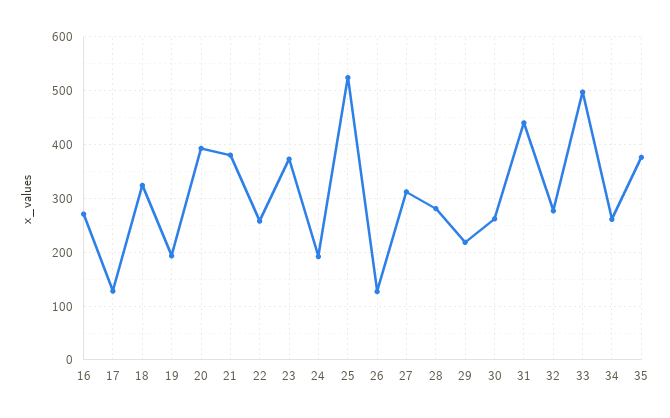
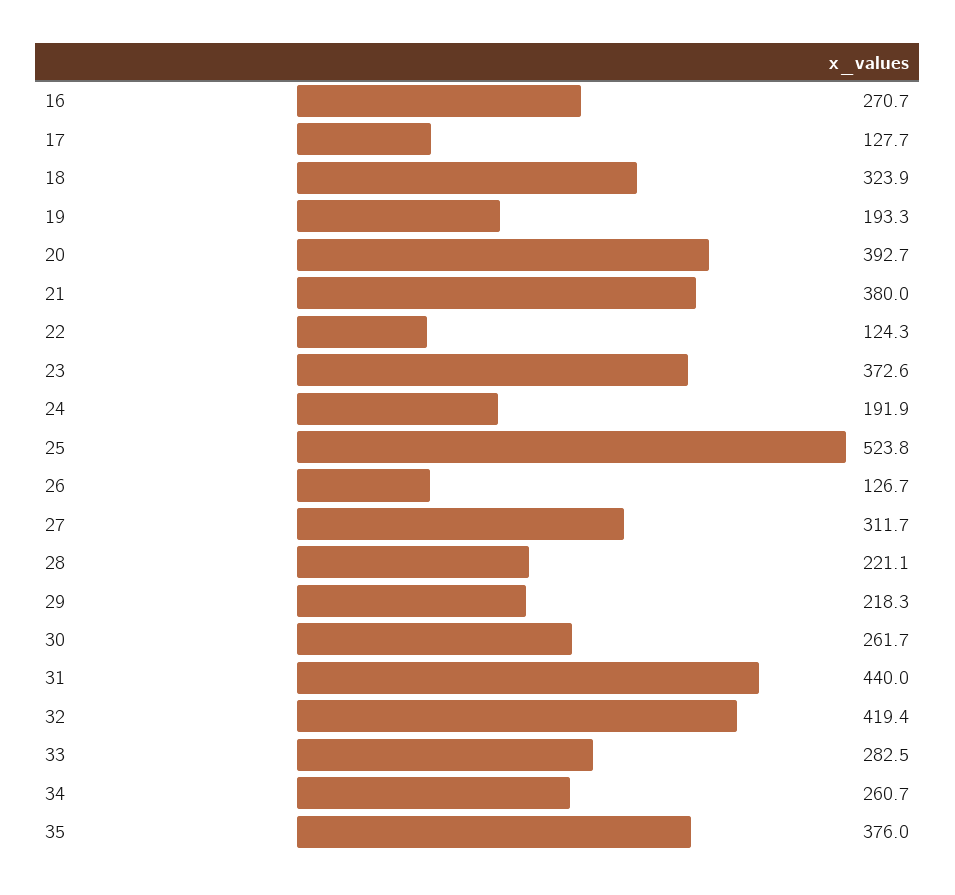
  {
    "16": 270.7,
    "17": 127.7,
    "18": 323.9,
    "19": 193.3,
    "20": 392.7,
    "21": 380,
-   "22": 260,
+   "22": 124.3,
    "23": 372.6,
    "24": 191.9,
    "25": 523.8,
    "26": 126.7,
    "27": 311.7,
-   "28": 280,
+   "28": 221.1,
    "29": 218.3,
    "30": 261.7,
    "31": 440,
-   "32": 280,
+   "32": 419.4,
-   "33": 500,
+   "33": 282.5,
    "34": 260.7,
    "35": 376
  }

